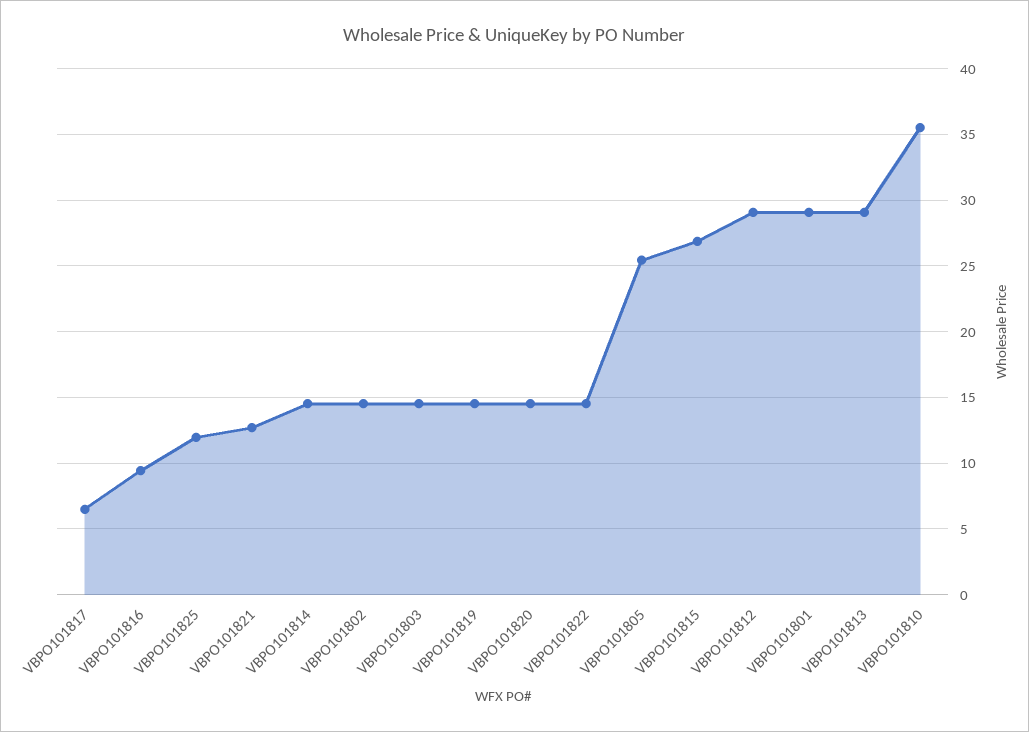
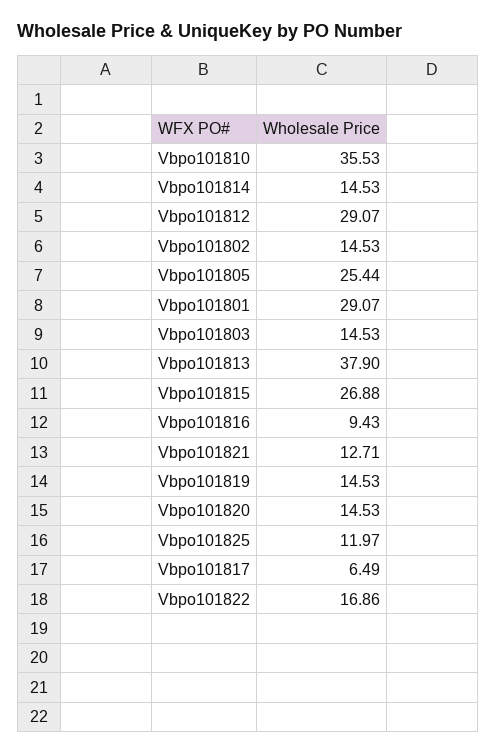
  {
    "VBPO101817": 6.49,
    "VBPO101816": 9.43,
    "VBPO101825": 11.97,
    "VBPO101821": 12.71,
    "VBPO101814": 14.53,
    "VBPO101802": 14.53,
    "VBPO101803": 14.53,
    "VBPO101819": 14.53,
    "VBPO101820": 14.53,
-   "VBPO101822": 14.5,
+   "VBPO101822": 16.86,
    "VBPO101805": 25.44,
    "VBPO101815": 26.88,
    "VBPO101812": 29.07,
    "VBPO101801": 29.07,
-   "VBPO101813": 29,
+   "VBPO101813": 37.9,
    "VBPO101810": 35.53
  }

